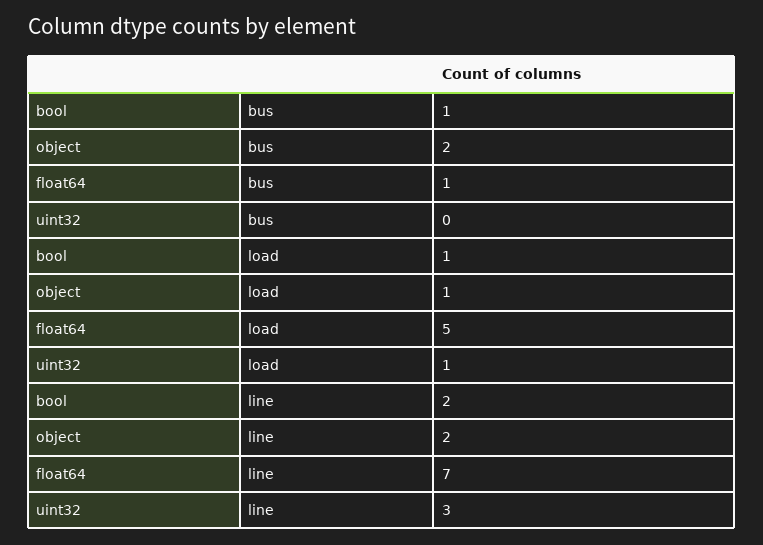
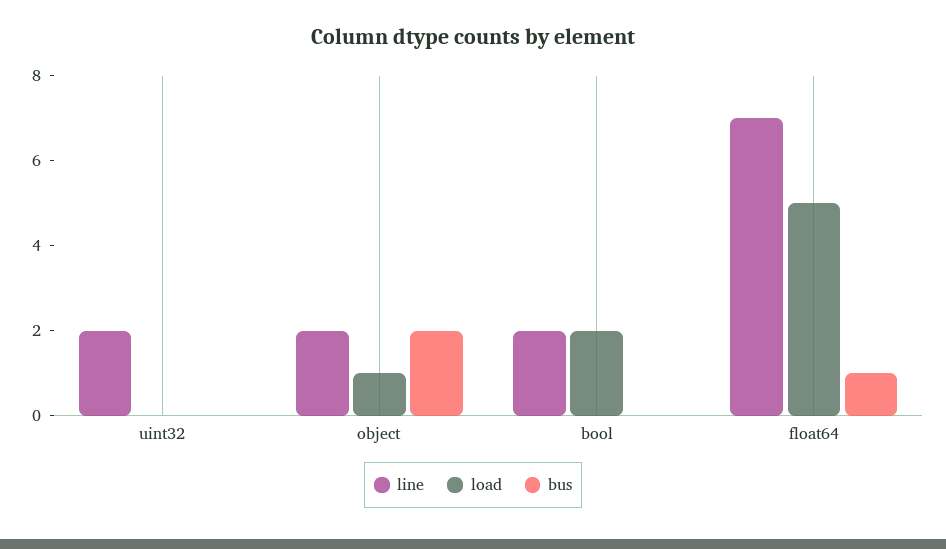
  {
    "bus": {
-     "bool": 1,
+     "bool": 0,
      "object": 2,
      "float64": 1,
      "uint32": 0
    },
    "load": {
-     "bool": 1,
+     "bool": 2,
      "object": 1,
      "float64": 5,
-     "uint32": 1
+     "uint32": 0
    },
    "line": {
      "bool": 2,
      "object": 2,
      "float64": 7,
-     "uint32": 3
+     "uint32": 2
    }
  }

